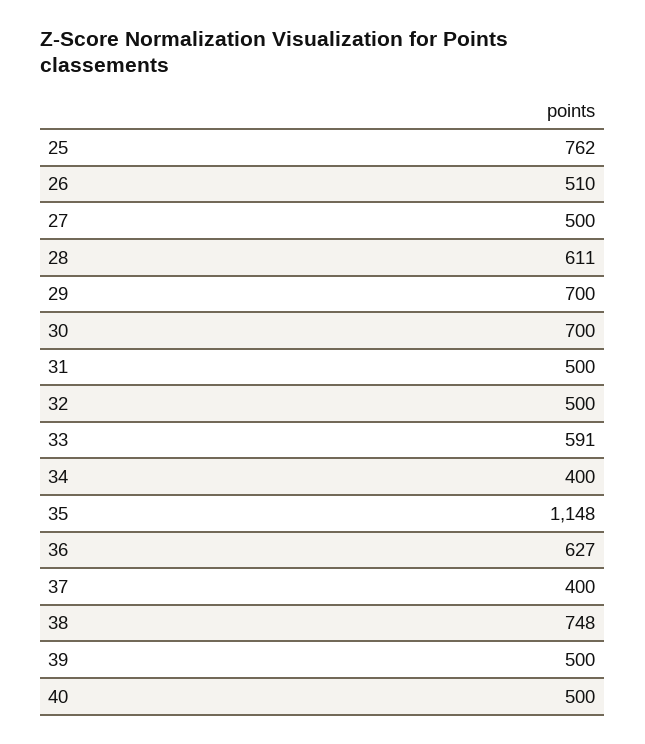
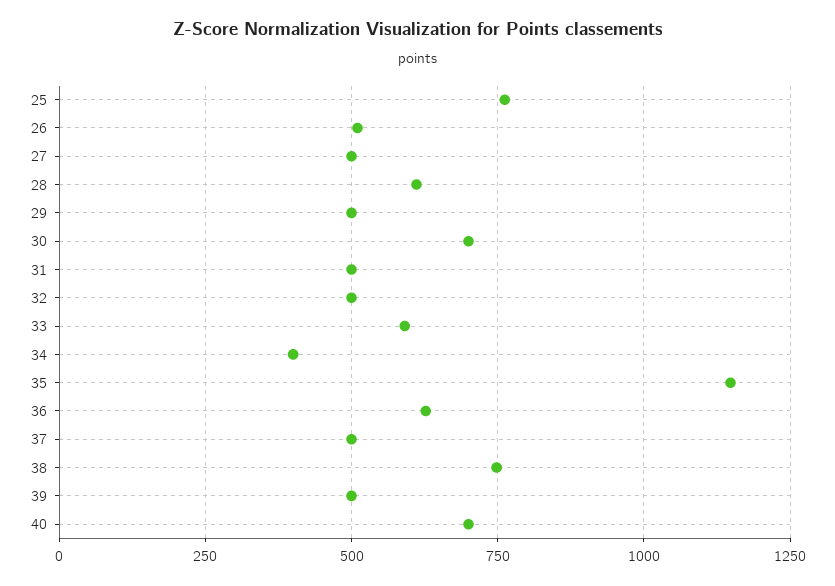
  {
    "25": 762,
    "26": 510,
    "27": 500,
    "28": 611,
-   "29": 700,
+   "29": 500,
    "30": 700,
    "31": 500,
    "32": 500,
    "33": 591,
    "34": 400,
    "35": 1148,
    "36": 627,
-   "37": 400,
+   "37": 500,
    "38": 748,
    "39": 500,
-   "40": 500
+   "40": 700
  }

